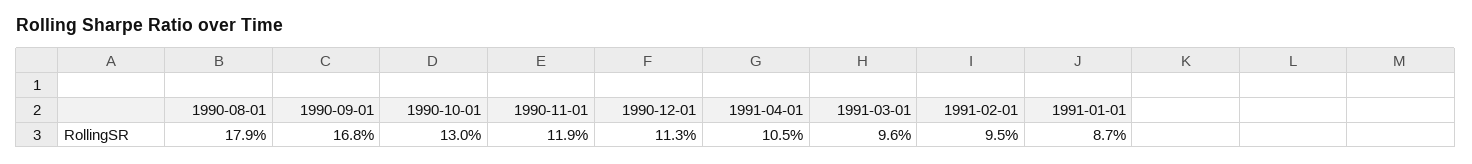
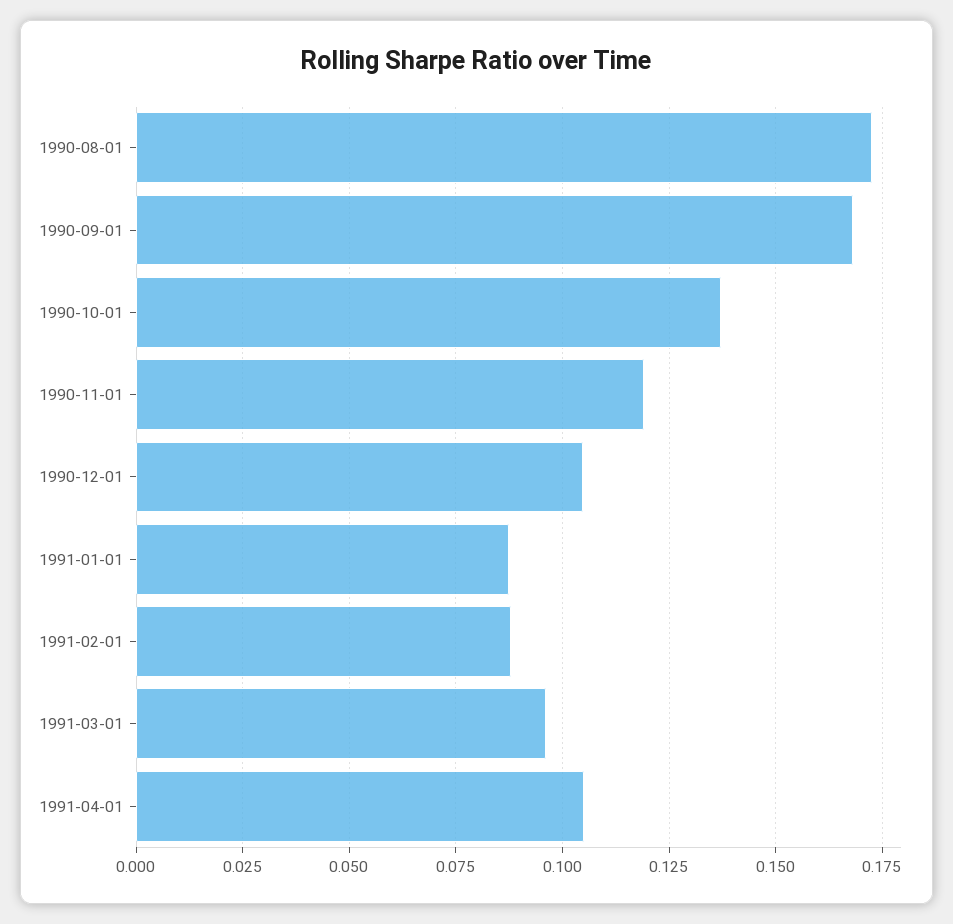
  {
-   "1990-08-01": 0.179,
+   "1990-08-01": 0.1725,
    "1990-09-01": 0.168,
-   "1990-10-01": 0.13,
+   "1990-10-01": 0.1375,
    "1990-11-01": 0.119,
-   "1990-12-01": 0.113,
+   "1990-12-01": 0.105,
    "1991-04-01": 0.105,
    "1991-03-01": 0.096,
-   "1991-02-01": 0.095,
+   "1991-02-01": 0.0875,
    "1991-01-01": 0.087
  }

